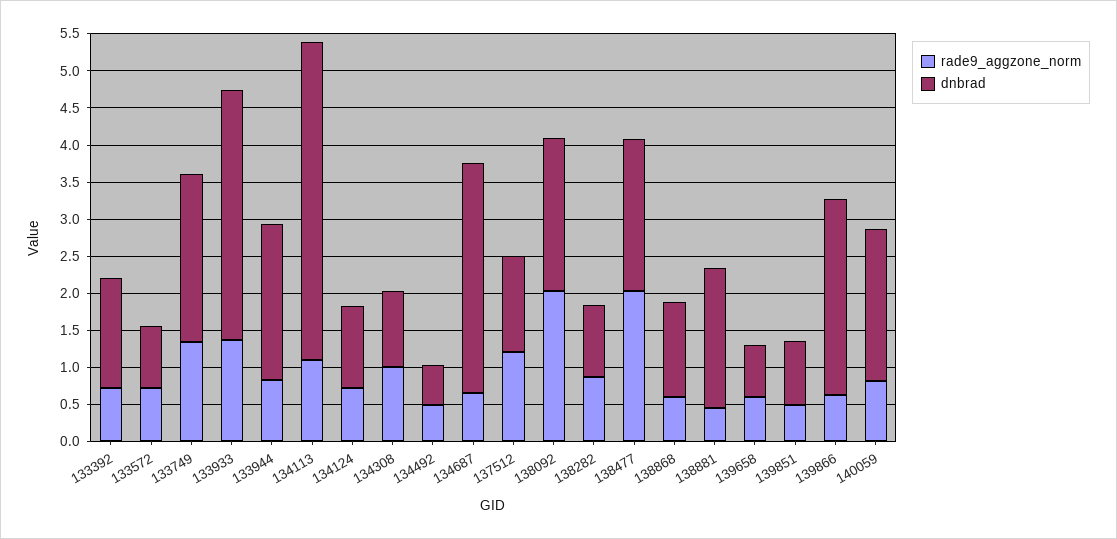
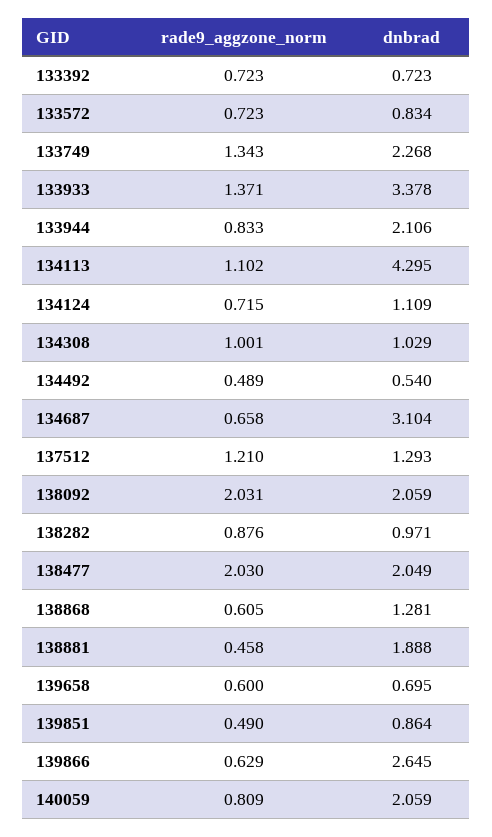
  {
    "rade9_aggzone_norm": {
      "133392": 0.723,
      "133572": 0.723,
      "133749": 1.343,
      "133933": 1.371,
      "133944": 0.833,
      "134113": 1.102,
      "134124": 0.715,
      "134308": 1.001,
      "134492": 0.489,
      "134687": 0.658,
      "137512": 1.21,
      "138092": 2.031,
      "138282": 0.876,
      "138477": 2.03,
      "138868": 0.605,
      "138881": 0.458,
      "139658": 0.6,
      "139851": 0.49,
      "139866": 0.629,
      "140059": 0.809
    },
    "dnbrad": {
-     "133392": 1.5,
+     "133392": 0.723,
      "133572": 0.834,
      "133749": 2.268,
      "133933": 3.378,
      "133944": 2.106,
      "134113": 4.295,
      "134124": 1.109,
      "134308": 1.029,
      "134492": 0.54,
      "134687": 3.104,
      "137512": 1.293,
      "138092": 2.059,
      "138282": 0.971,
      "138477": 2.049,
      "138868": 1.281,
      "138881": 1.888,
      "139658": 0.695,
      "139851": 0.864,
      "139866": 2.645,
      "140059": 2.059
    }
  }

